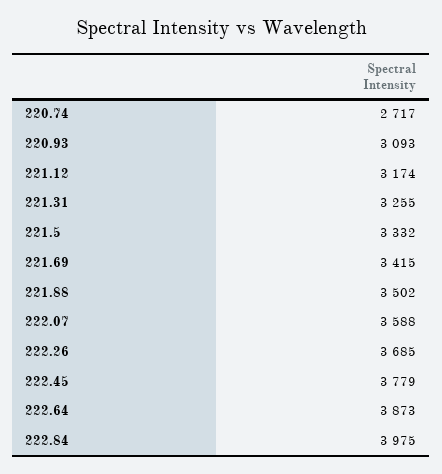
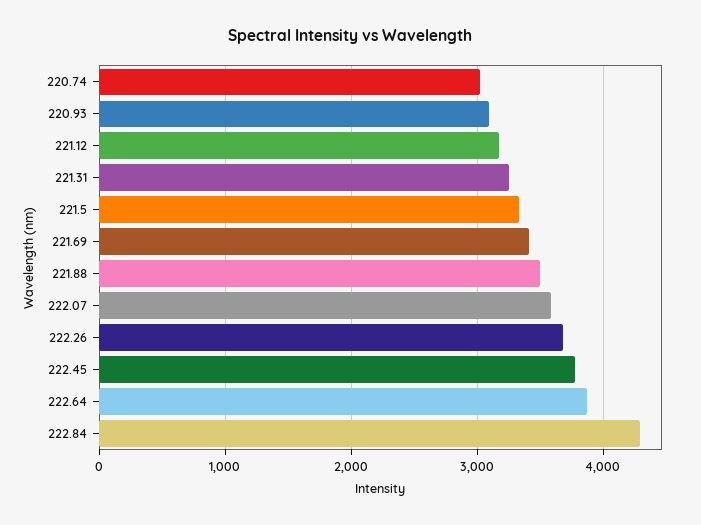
  {
-   "220.74": 2717,
+   "220.74": 3000,
    "220.93": 3093,
    "221.12": 3174,
    "221.31": 3255,
    "221.5": 3332,
    "221.69": 3415,
    "221.88": 3502,
    "222.07": 3588,
    "222.26": 3685,
    "222.45": 3779,
    "222.64": 3873,
-   "222.84": 3975
+   "222.84": 4300
  }

